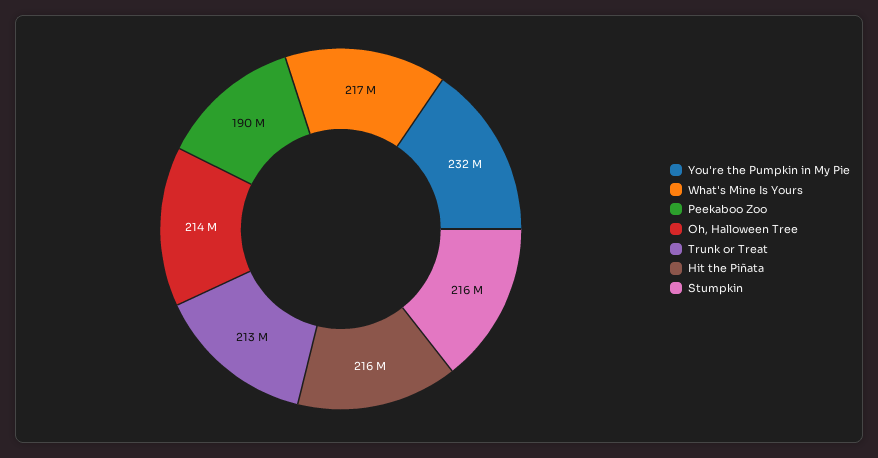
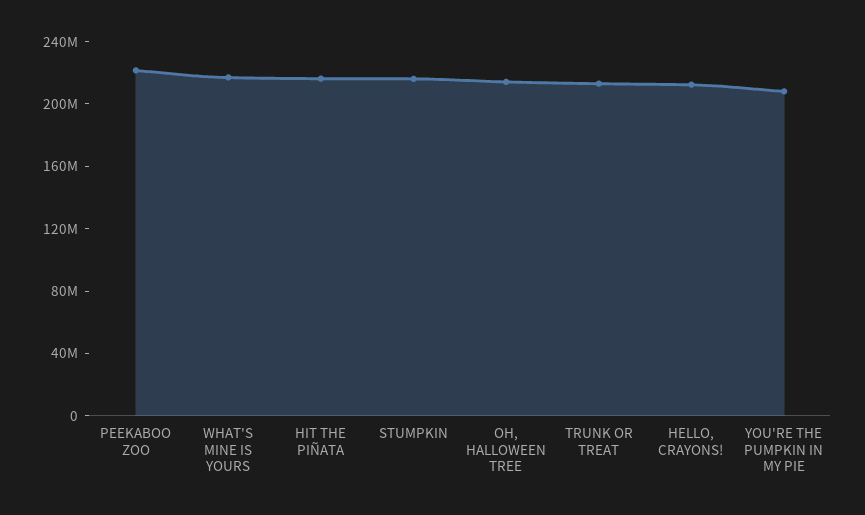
  {
-   "You're the Pumpkin in My Pie": 232000000,
+   "You're the Pumpkin in My Pie": 210000000,
    "What's Mine Is Yours": 217000000,
-   "Peekaboo Zoo": 190000000,
+   "Peekaboo Zoo": 220000000,
    "Oh, Halloween Tree": 214000000,
    "Trunk or Treat": 213000000,
    "Hit the Piñata": 216000000,
-   "Stumpkin": 216000000
+   "Stumpkin": 216000000,
+   "HELLO, CRAYONS!": 210000000
  }

